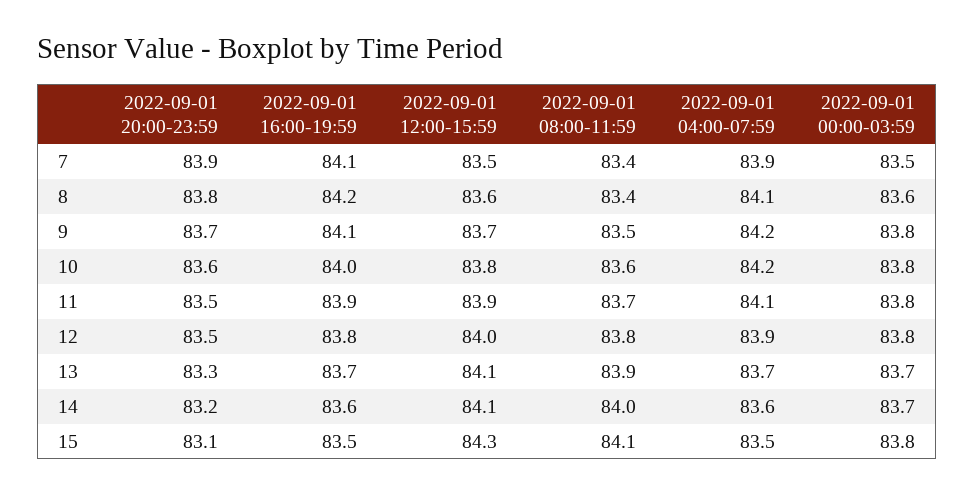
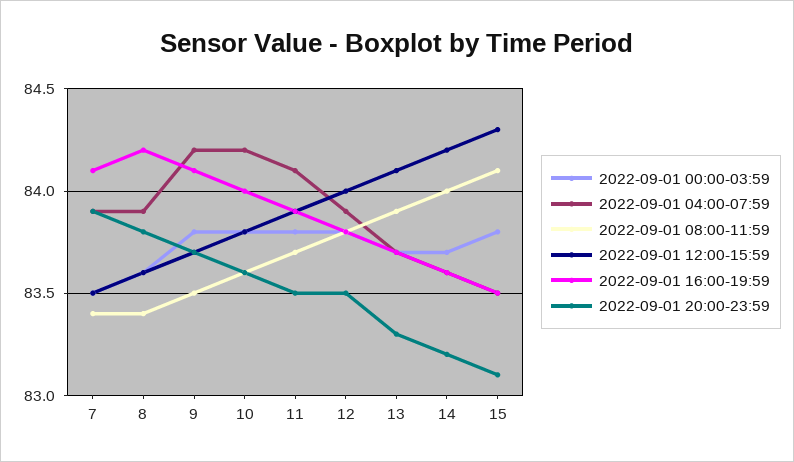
  {
    "2022-09-01 20:00-23:59": {
      "7": 83.9,
      "8": 83.8,
      "9": 83.7,
      "10": 83.6,
      "11": 83.5,
      "12": 83.5,
      "13": 83.3,
      "14": 83.2,
      "15": 83.1
    },
    "2022-09-01 16:00-19:59": {
      "7": 84.1,
      "8": 84.2,
      "9": 84.1,
      "10": 84,
      "11": 83.9,
      "12": 83.8,
      "13": 83.7,
      "14": 83.6,
      "15": 83.5
    },
    "2022-09-01 12:00-15:59": {
      "7": 83.5,
      "8": 83.6,
      "9": 83.7,
      "10": 83.8,
      "11": 83.9,
      "12": 84,
      "13": 84.1,
-     "14": 84.1,
+     "14": 84.2,
      "15": 84.3
    },
    "2022-09-01 08:00-11:59": {
      "7": 83.4,
      "8": 83.4,
      "9": 83.5,
      "10": 83.6,
      "11": 83.7,
      "12": 83.8,
      "13": 83.9,
      "14": 84,
      "15": 84.1
    },
    "2022-09-01 04:00-07:59": {
      "7": 83.9,
-     "8": 84.1,
+     "8": 83.9,
      "9": 84.2,
      "10": 84.2,
      "11": 84.1,
      "12": 83.9,
      "13": 83.7,
      "14": 83.6,
      "15": 83.5
    },
    "2022-09-01 00:00-03:59": {
      "7": 83.5,
      "8": 83.6,
      "9": 83.8,
      "10": 83.8,
      "11": 83.8,
      "12": 83.8,
      "13": 83.7,
      "14": 83.7,
      "15": 83.8
    }
  }

